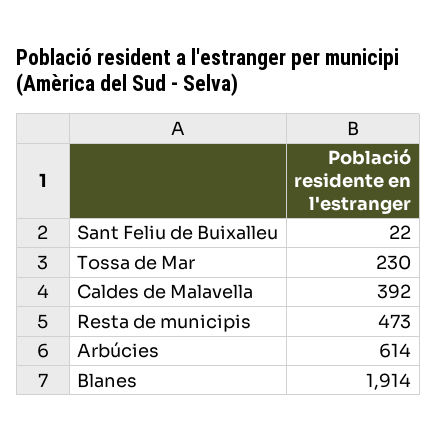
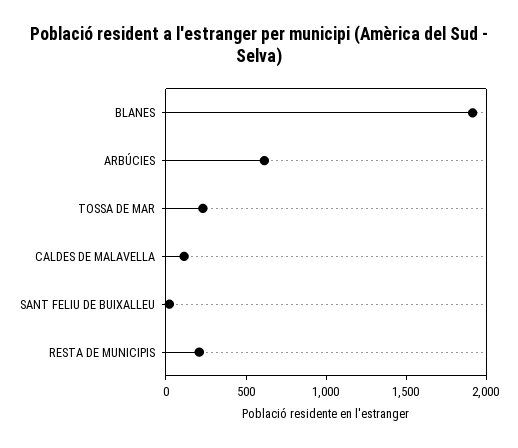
  {
    "Sant Feliu de Buixalleu": 22,
    "Tossa de Mar": 230,
-   "Caldes de Malavella": 392,
+   "Caldes de Malavella": 100,
-   "Resta de municipis": 473,
+   "Resta de municipis": 200,
    "Arbúcies": 614,
    "Blanes": 1914
  }

